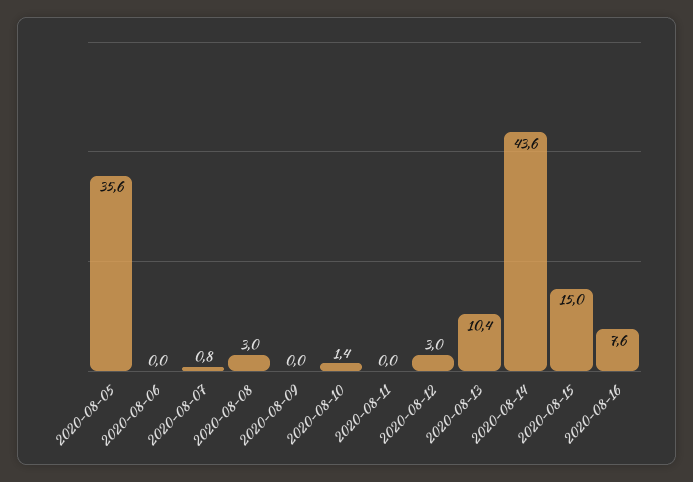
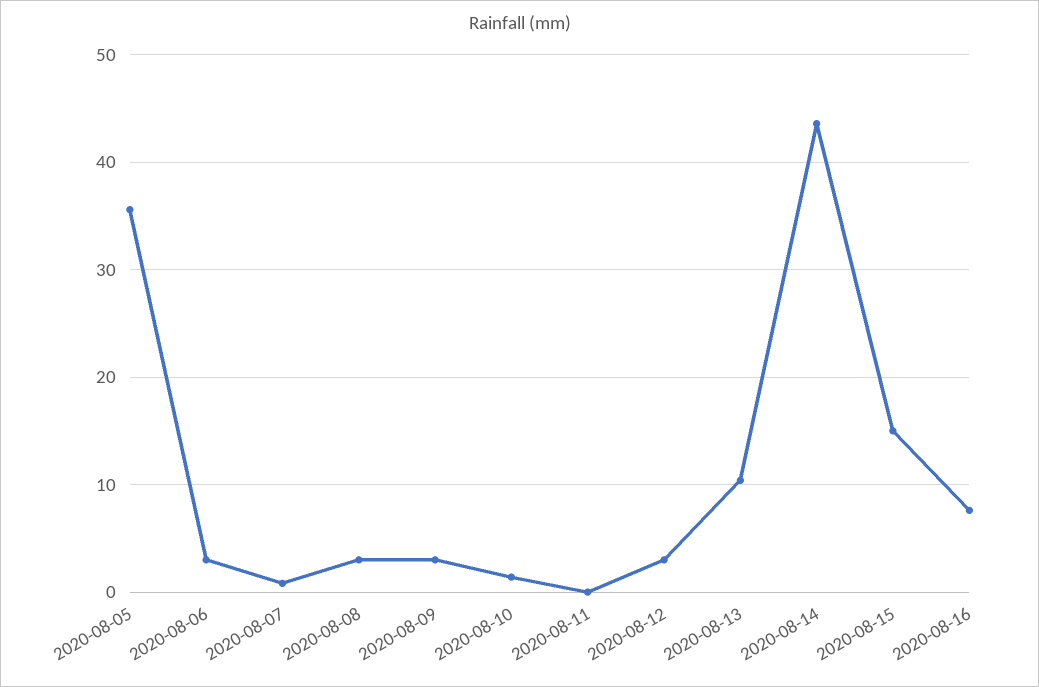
  {
    "2020-08-05": 35.6,
-   "2020-08-06": 0,
+   "2020-08-06": 3,
    "2020-08-07": 0.8,
    "2020-08-08": 3,
-   "2020-08-09": 0,
+   "2020-08-09": 3,
    "2020-08-10": 1.4,
    "2020-08-11": 0,
    "2020-08-12": 3,
    "2020-08-13": 10.4,
    "2020-08-14": 43.6,
    "2020-08-15": 15,
    "2020-08-16": 7.6
  }

